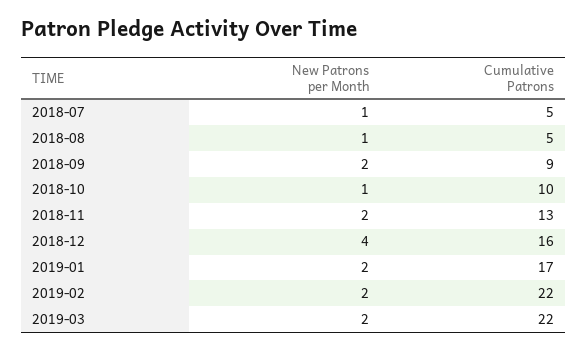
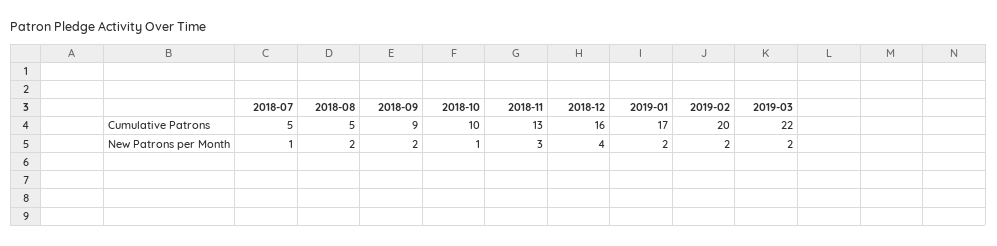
  {
    "New Patrons per Month": {
      "2018-07": 1,
-     "2018-08": 1,
+     "2018-08": 2,
      "2018-09": 2,
      "2018-10": 1,
-     "2018-11": 2,
+     "2018-11": 3,
      "2018-12": 4,
      "2019-01": 2,
      "2019-02": 2,
      "2019-03": 2
    },
    "Cumulative Patrons": {
      "2018-07": 5,
      "2018-08": 5,
      "2018-09": 9,
      "2018-10": 10,
      "2018-11": 13,
      "2018-12": 16,
      "2019-01": 17,
-     "2019-02": 22,
+     "2019-02": 20,
      "2019-03": 22
    }
  }

